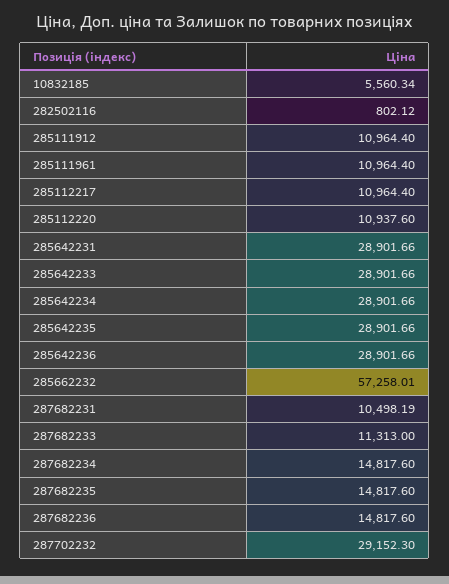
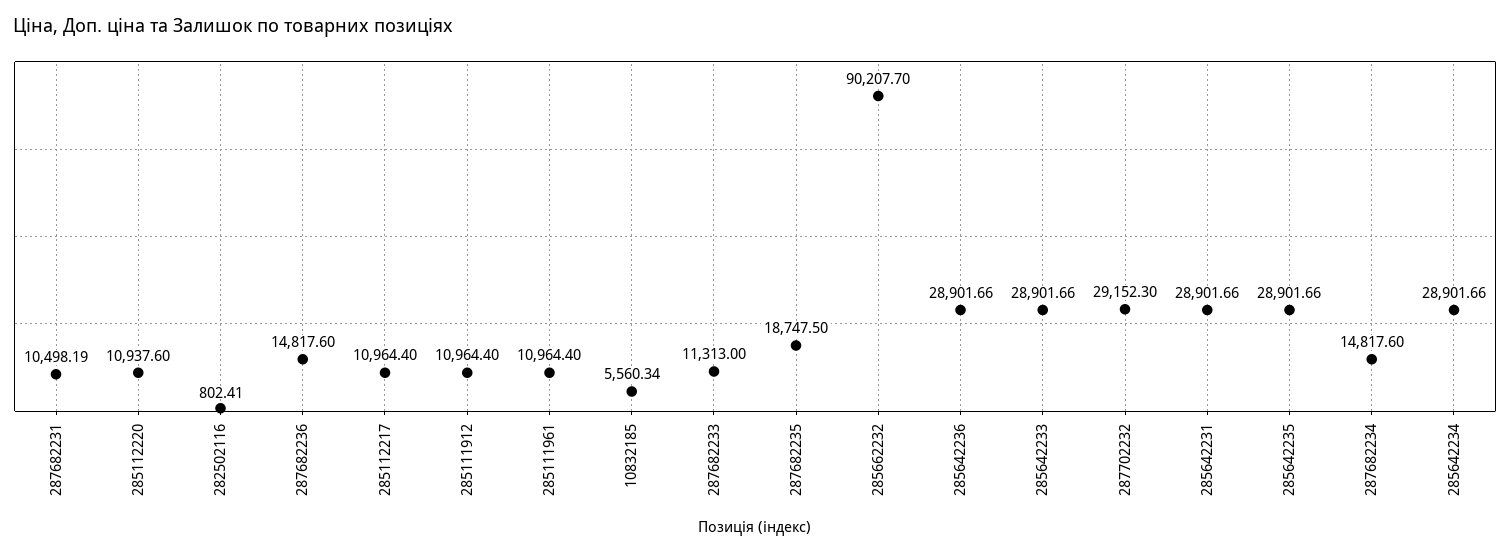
  {
    "10832185": 5560.34,
-   "282502116": 802.12,
+   "282502116": 802.41,
    "285111912": 10964.4,
    "285111961": 10964.4,
    "285112217": 10964.4,
    "285112220": 10937.6,
    "285642231": 28901.66,
    "285642233": 28901.66,
    "285642234": 28901.66,
    "285642235": 28901.66,
    "285642236": 28901.66,
-   "285662232": 57258.01,
+   "285662232": 90207.7,
    "287682231": 10498.19,
    "287682233": 11313,
    "287682234": 14817.6,
-   "287682235": 14817.6,
+   "287682235": 18747.5,
    "287682236": 14817.6,
    "287702232": 29152.3
  }

